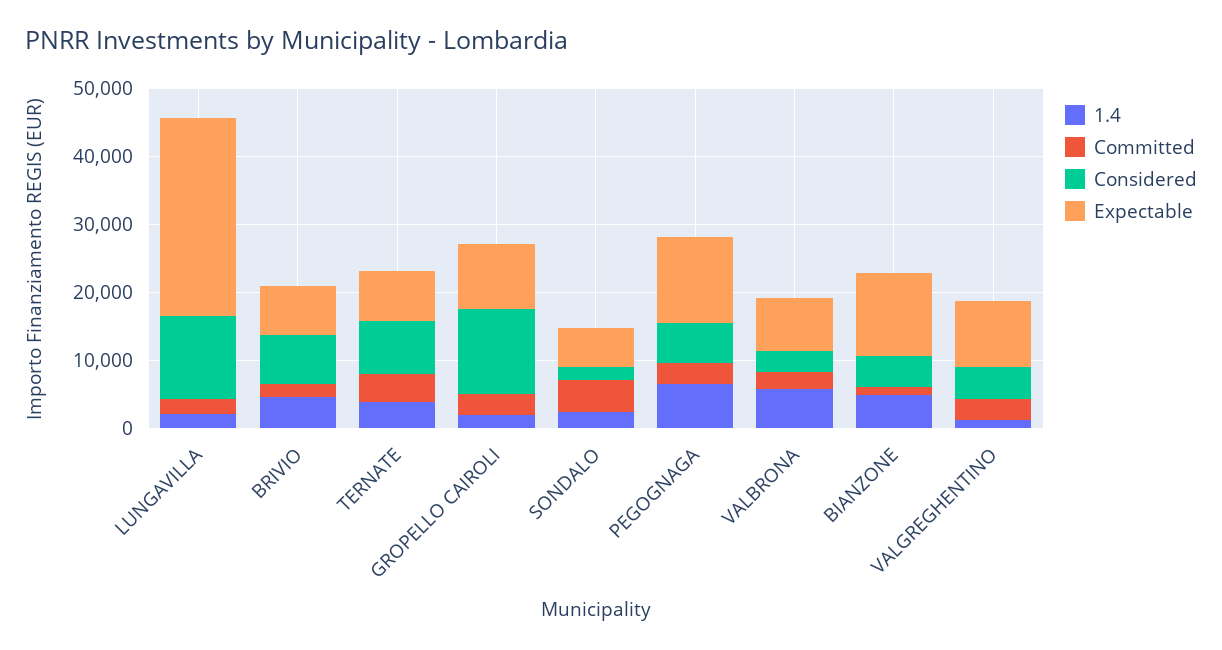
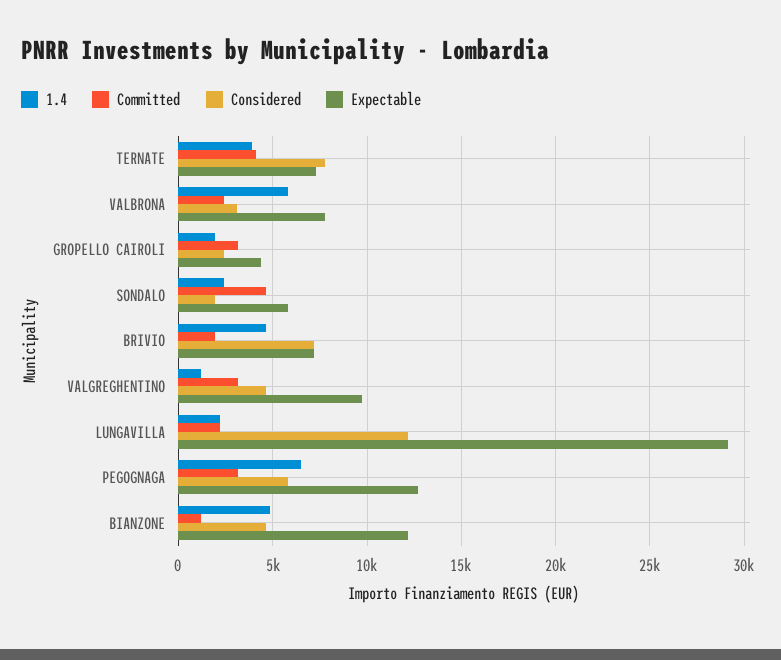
  {
    "1.4": {
      "LUNGAVILLA": 2000,
      "BRIVIO": 4500,
      "TERNATE": 4000,
      "GROPELLO CAIROLI": 2000,
      "SONDALO": 2500,
      "PEGOGNAGA": 6500,
      "VALBRONA": 6000,
      "BIANZONE": 5000,
      "VALGREGHENTINO": 1000
    },
    "Committed": {
      "LUNGAVILLA": 2000,
      "BRIVIO": 2000,
      "TERNATE": 4000,
      "GROPELLO CAIROLI": 3000,
      "SONDALO": 4500,
      "PEGOGNAGA": 3000,
      "VALBRONA": 2500,
      "BIANZONE": 1000,
      "VALGREGHENTINO": 3000
    },
    "Considered": {
      "LUNGAVILLA": 12000,
      "BRIVIO": 7000,
      "TERNATE": 8000,
-     "GROPELLO CAIROLI": 12000,
+     "GROPELLO CAIROLI": 2500,
      "SONDALO": 2000,
      "PEGOGNAGA": 6000,
      "VALBRONA": 3000,
      "BIANZONE": 4500,
      "VALGREGHENTINO": 4500
    },
    "Expectable": {
      "LUNGAVILLA": 29000,
      "BRIVIO": 7000,
      "TERNATE": 7500,
-     "GROPELLO CAIROLI": 10000,
+     "GROPELLO CAIROLI": 4500,
      "SONDALO": 6000,
      "PEGOGNAGA": 12500,
      "VALBRONA": 8000,
      "BIANZONE": 12000,
      "VALGREGHENTINO": 9500
    }
  }

